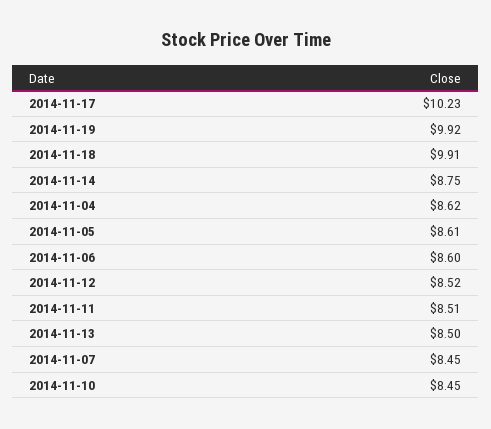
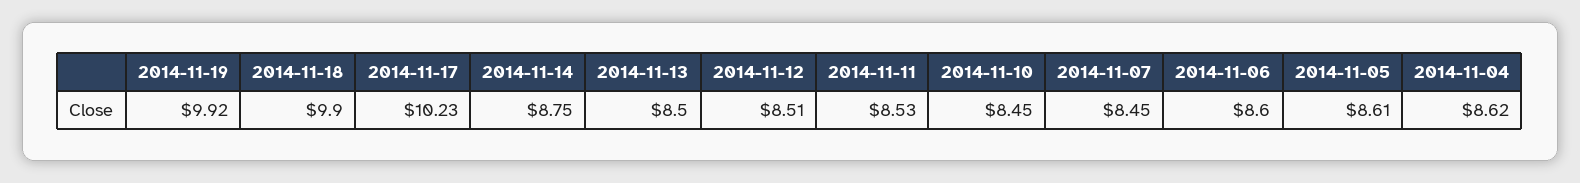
  {
    "2014-11-17": 10.23,
    "2014-11-19": 9.92,
-   "2014-11-18": 9.91,
+   "2014-11-18": 9.9,
    "2014-11-14": 8.75,
    "2014-11-04": 8.62,
    "2014-11-05": 8.61,
    "2014-11-06": 8.6,
-   "2014-11-12": 8.52,
+   "2014-11-12": 8.51,
-   "2014-11-11": 8.51,
+   "2014-11-11": 8.53,
    "2014-11-13": 8.5,
    "2014-11-07": 8.45,
    "2014-11-10": 8.45
  }

